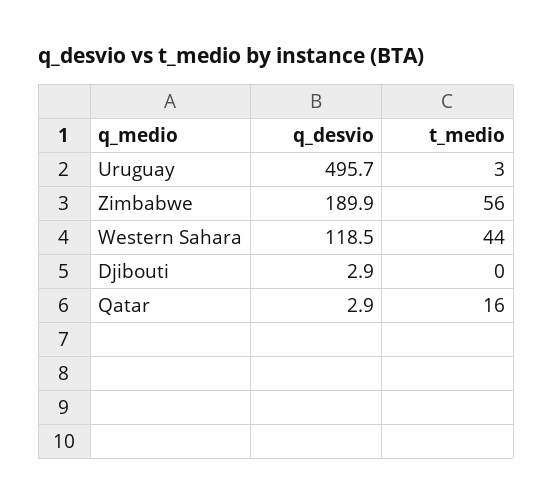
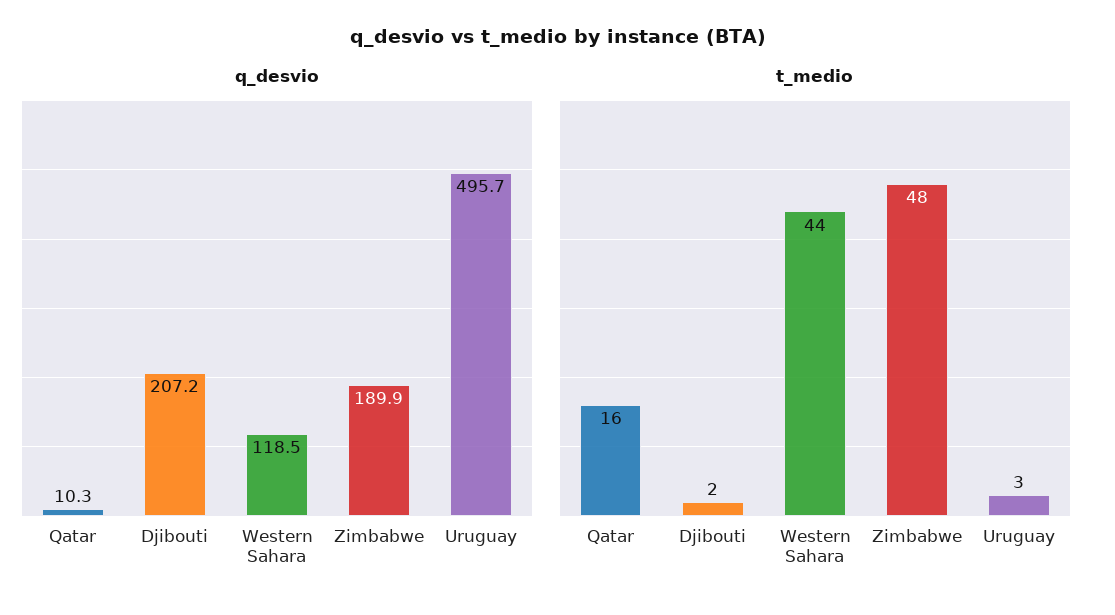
  {
    "q_desvio": {
      "Uruguay": 495.7,
      "Zimbabwe": 189.9,
      "Western Sahara": 118.5,
-     "Djibouti": 2.9,
+     "Djibouti": 207.2,
-     "Qatar": 2.9
+     "Qatar": 10.3
    },
    "t_medio": {
      "Uruguay": 3,
-     "Zimbabwe": 56,
+     "Zimbabwe": 48,
      "Western Sahara": 44,
-     "Djibouti": 0,
+     "Djibouti": 2,
      "Qatar": 16
    }
  }

